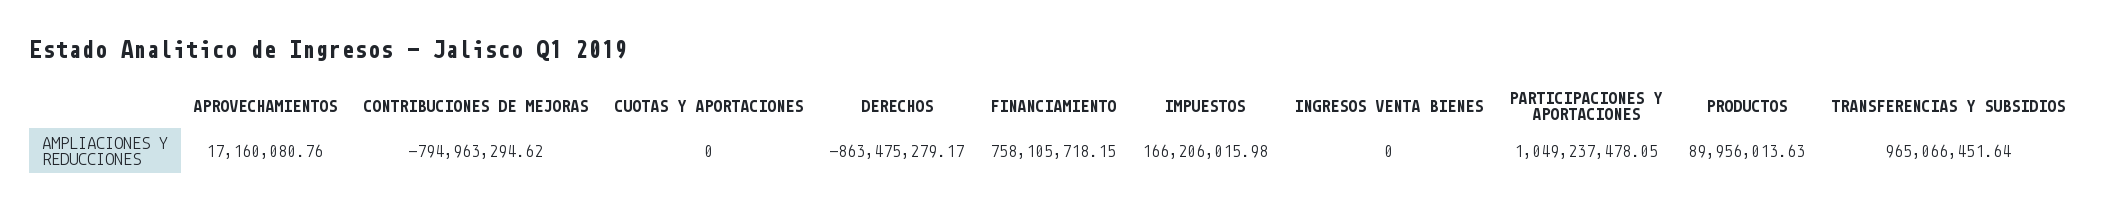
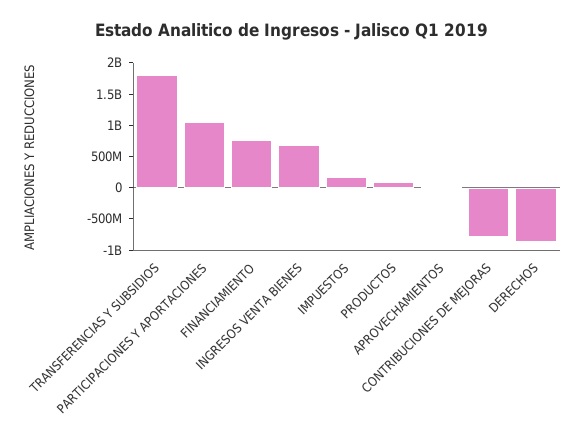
  {
    "APROVECHAMIENTOS": 17160080.76,
    "CONTRIBUCIONES DE MEJORAS": -794963294.62,
-   "CUOTAS Y APORTACIONES": 0,
    "DERECHOS": -863475279.17,
    "FINANCIAMIENTO": 758105718.15,
    "IMPUESTOS": 166206015.98,
-   "INGRESOS VENTA BIENES": 0,
+   "INGRESOS VENTA BIENES": 750000000,
    "PARTICIPACIONES Y APORTACIONES": 1049237478.05,
    "PRODUCTOS": 89956013.63,
-   "TRANSFERENCIAS Y SUBSIDIOS": 965066451.64
+   "TRANSFERENCIAS Y SUBSIDIOS": 1750000000
  }

